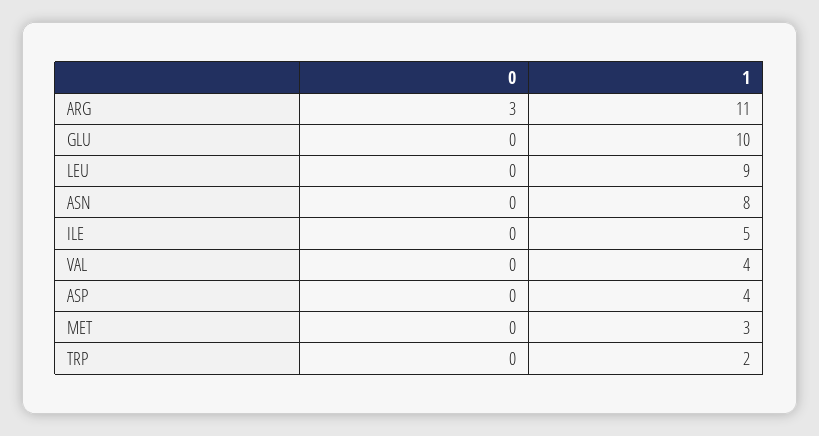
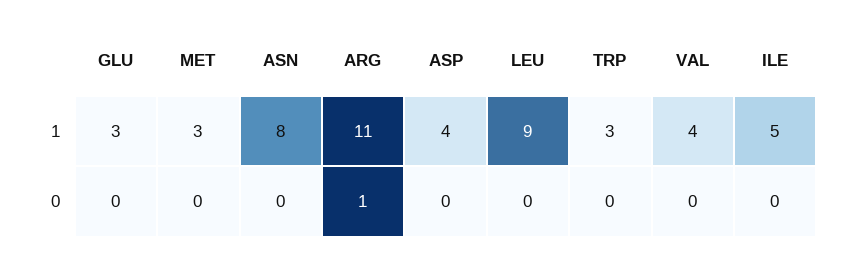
  {
    "0": {
-     "ARG": 3,
+     "ARG": 1,
      "GLU": 0,
      "LEU": 0,
      "ASN": 0,
      "ILE": 0,
      "VAL": 0,
      "ASP": 0,
      "MET": 0,
      "TRP": 0
    },
    "1": {
      "ARG": 11,
-     "GLU": 10,
+     "GLU": 3,
      "LEU": 9,
      "ASN": 8,
      "ILE": 5,
      "VAL": 4,
      "ASP": 4,
      "MET": 3,
-     "TRP": 2
+     "TRP": 3
    }
  }

